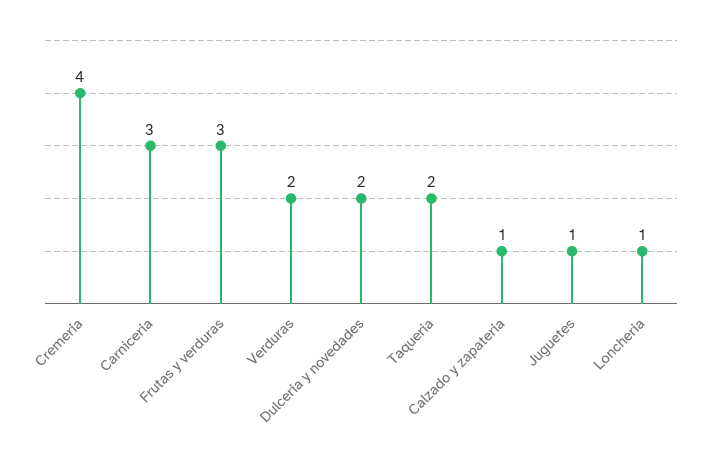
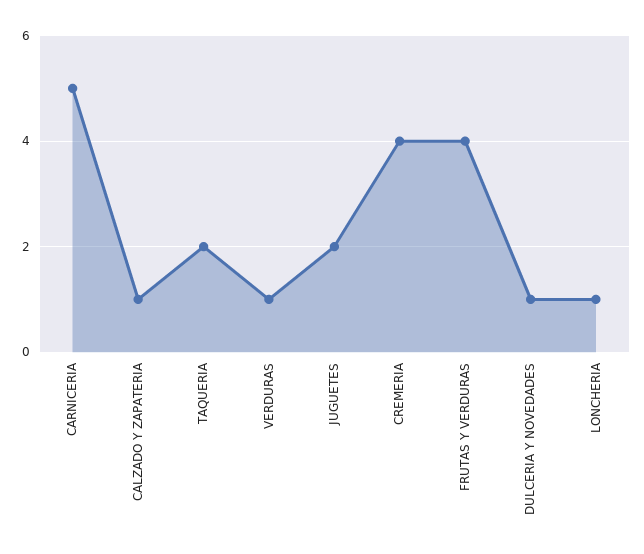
  {
    "Cremeria": 4,
-   "Carniceria": 3,
+   "Carniceria": 5,
-   "Frutas y verduras": 3,
+   "Frutas y verduras": 4,
-   "Verduras": 2,
+   "Verduras": 1,
-   "Dulceria y novedades": 2,
+   "Dulceria y novedades": 1,
    "Taqueria": 2,
    "Calzado y zapateria": 1,
-   "Juguetes": 1,
+   "Juguetes": 2,
    "Loncheria": 1
  }

